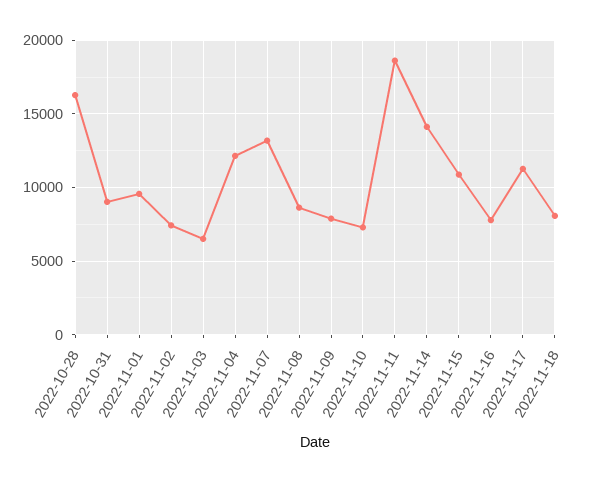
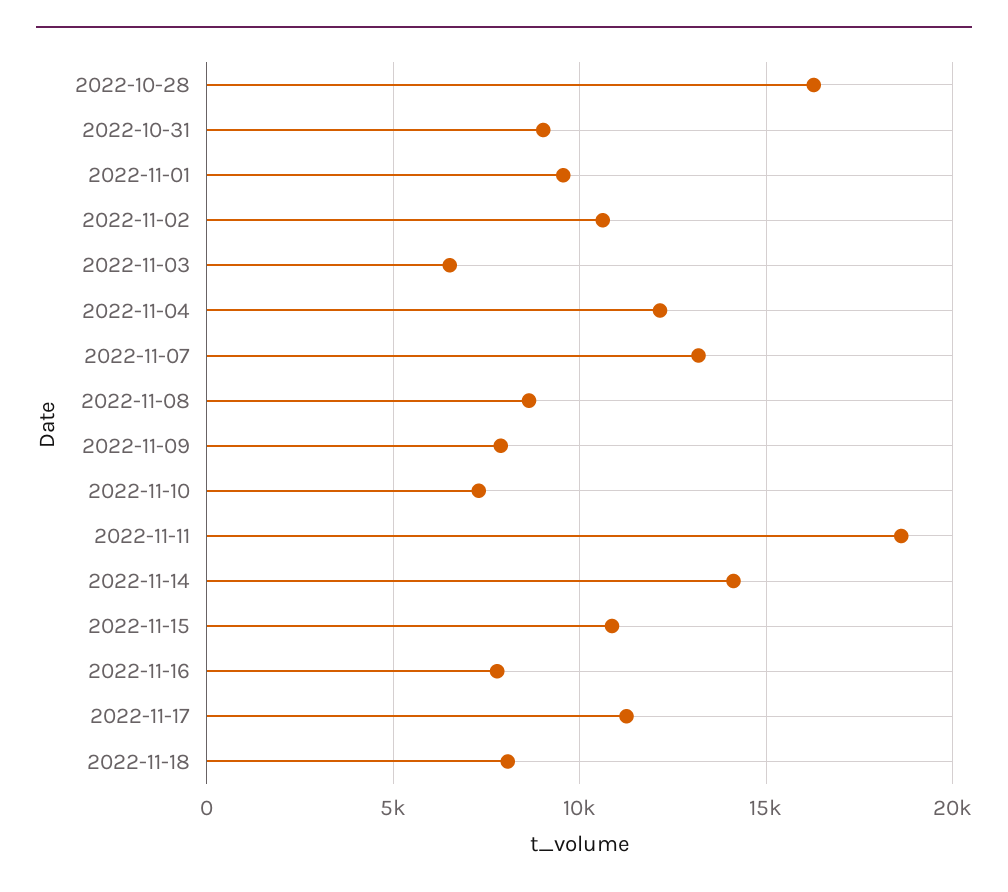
  {
    "2022-10-28": 16500,
    "2022-10-31": 9000,
    "2022-11-01": 9500,
-   "2022-11-02": 7500,
+   "2022-11-02": 10500,
    "2022-11-03": 6500,
    "2022-11-04": 12000,
    "2022-11-07": 13000,
    "2022-11-08": 8500,
    "2022-11-09": 8000,
    "2022-11-10": 7500,
    "2022-11-11": 18500,
    "2022-11-14": 14000,
    "2022-11-15": 11000,
    "2022-11-16": 8000,
    "2022-11-17": 11500,
    "2022-11-18": 8000
  }

